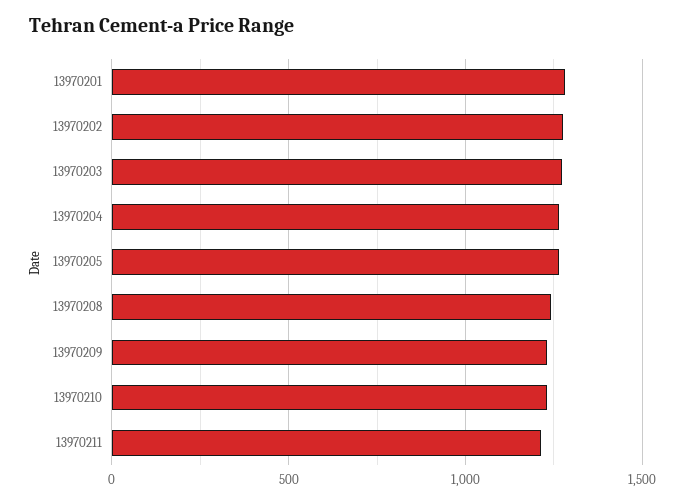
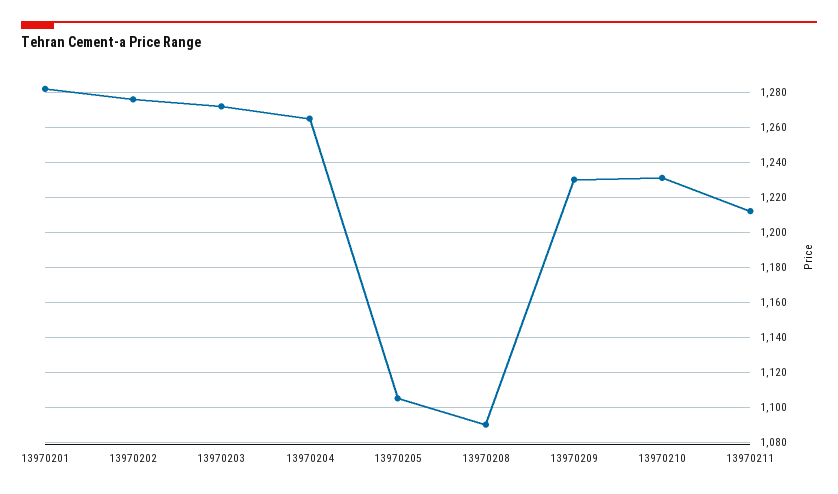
  {
    "13970201": 1280,
    "13970202": 1275,
    "13970203": 1270,
    "13970204": 1265,
-   "13970205": 1250,
+   "13970205": 1105,
-   "13970208": 1250,
+   "13970208": 1090,
    "13970209": 1230,
    "13970210": 1230,
    "13970211": 1210
  }

